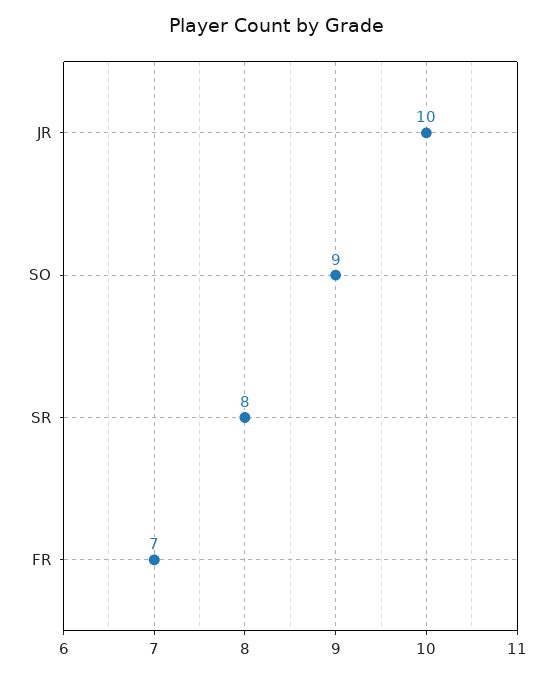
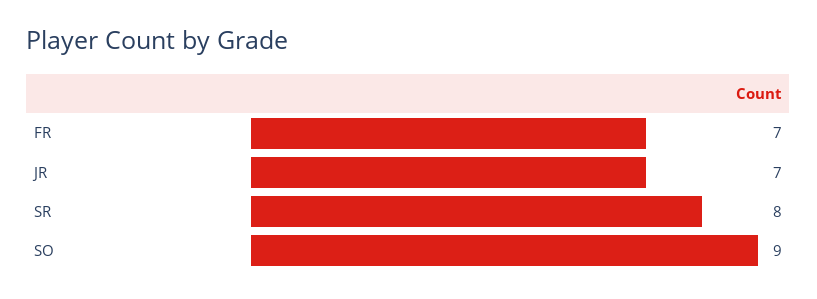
  {
-   "JR": 10,
+   "JR": 7,
    "SO": 9,
    "SR": 8,
    "FR": 7
  }

